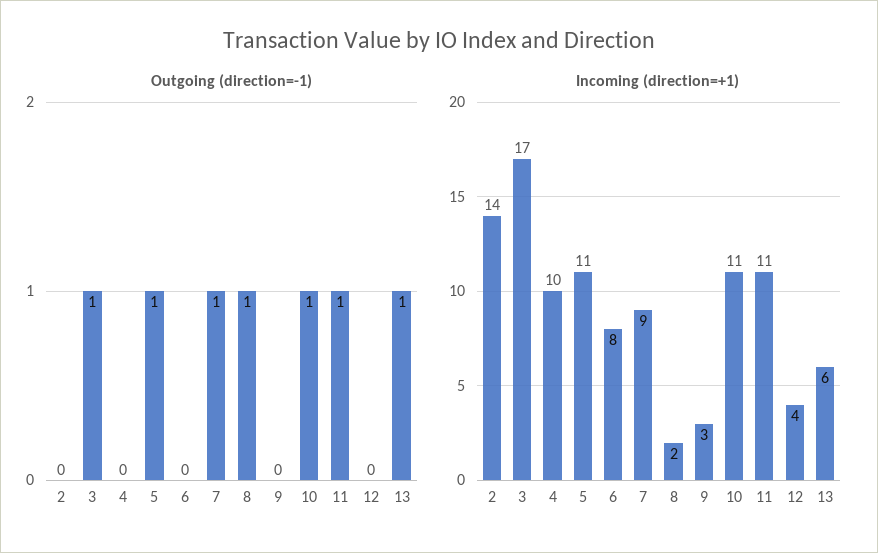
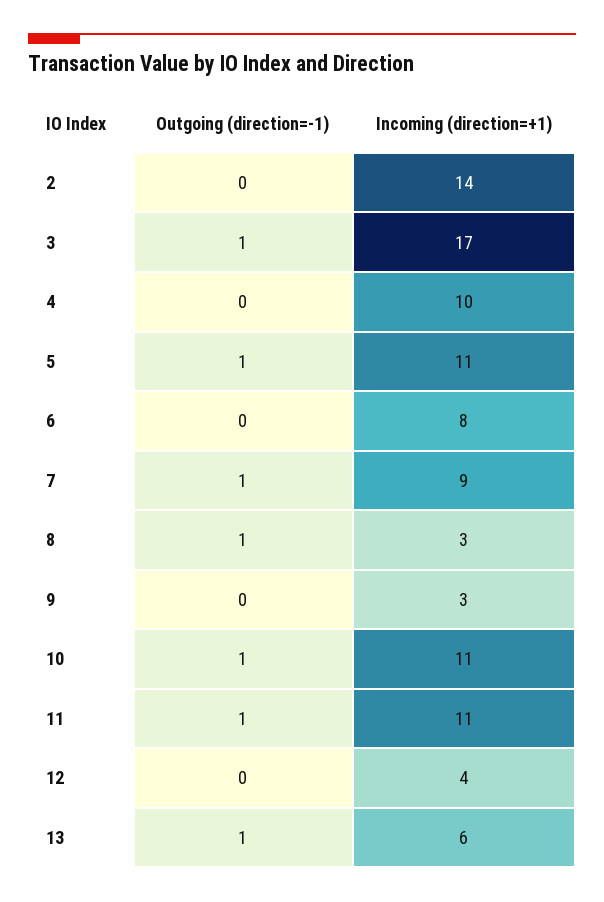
  {
    "Outgoing (direction=-1)": {
      "2": 0,
      "3": 1,
      "4": 0,
      "5": 1,
      "6": 0,
      "7": 1,
      "8": 1,
      "9": 0,
      "10": 1,
      "11": 1,
      "12": 0,
      "13": 1
    },
    "Incoming (direction=+1)": {
      "2": 14,
      "3": 17,
      "4": 10,
      "5": 11,
      "6": 8,
      "7": 9,
-     "8": 2,
+     "8": 3,
      "9": 3,
      "10": 11,
      "11": 11,
      "12": 4,
      "13": 6
    }
  }

